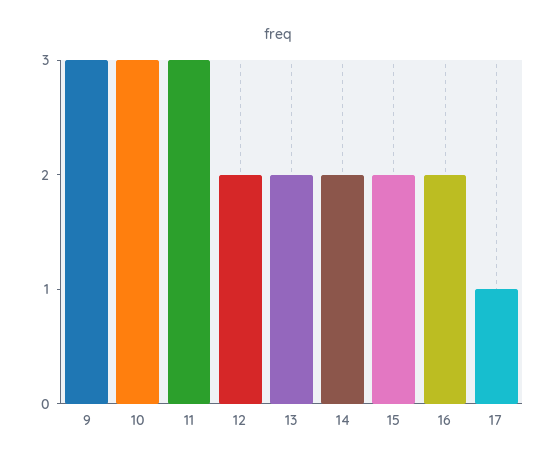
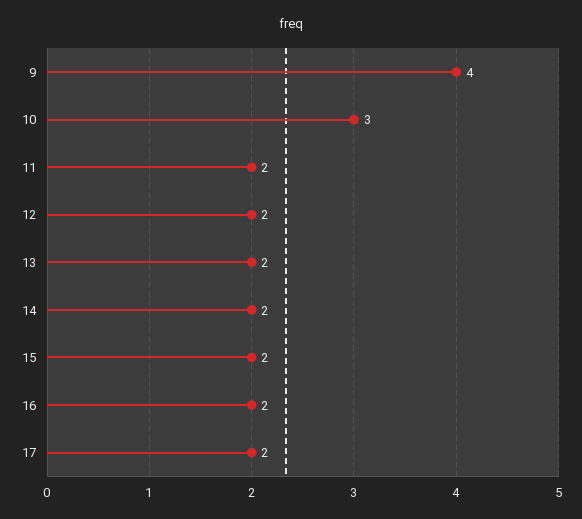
  {
-   "9": 3,
+   "9": 4,
    "10": 3,
-   "11": 3,
+   "11": 2,
    "12": 2,
    "13": 2,
    "14": 2,
    "15": 2,
    "16": 2,
-   "17": 1
+   "17": 2
  }

